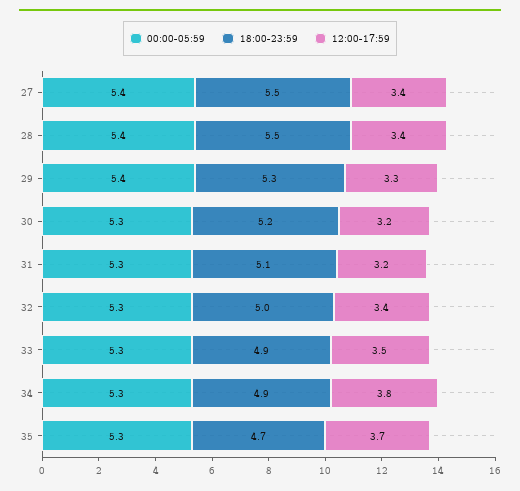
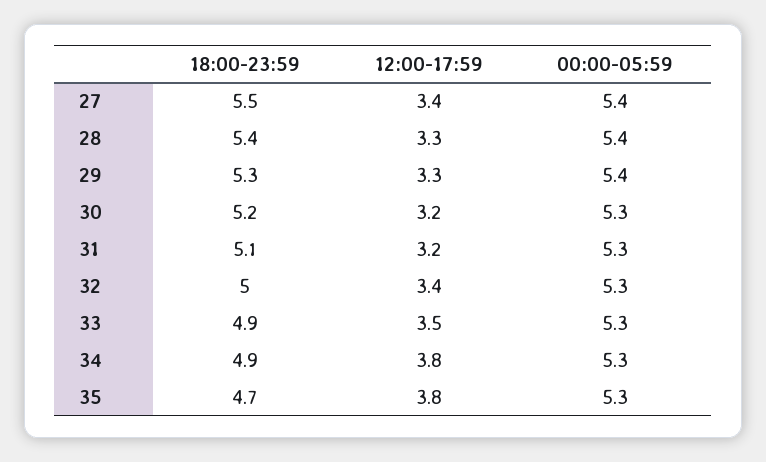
  {
    "00:00-05:59": {
      "27": 5.4,
      "28": 5.4,
      "29": 5.4,
      "30": 5.3,
      "31": 5.3,
      "32": 5.3,
      "33": 5.3,
      "34": 5.3,
      "35": 5.3
    },
    "18:00-23:59": {
      "27": 5.5,
-     "28": 5.5,
+     "28": 5.4,
      "29": 5.3,
      "30": 5.2,
      "31": 5.1,
      "32": 5,
      "33": 4.9,
      "34": 4.9,
      "35": 4.7
    },
    "12:00-17:59": {
      "27": 3.4,
-     "28": 3.4,
+     "28": 3.3,
      "29": 3.3,
      "30": 3.2,
      "31": 3.2,
      "32": 3.4,
      "33": 3.5,
      "34": 3.8,
-     "35": 3.7
+     "35": 3.8
    }
  }

